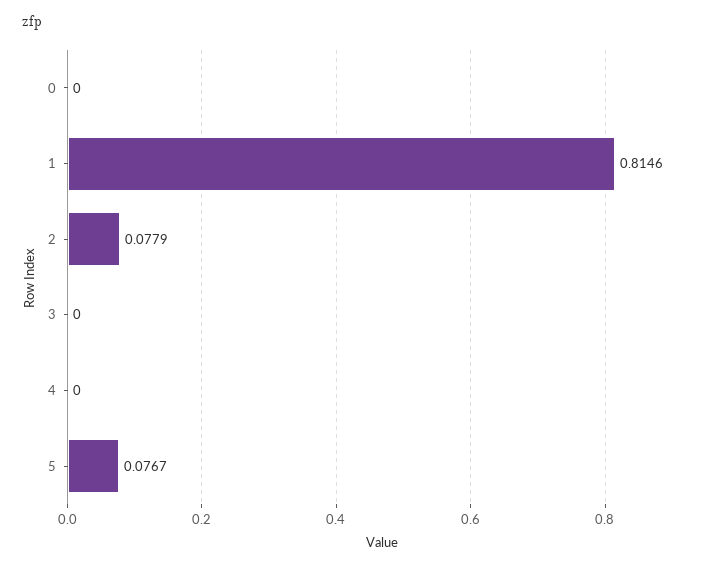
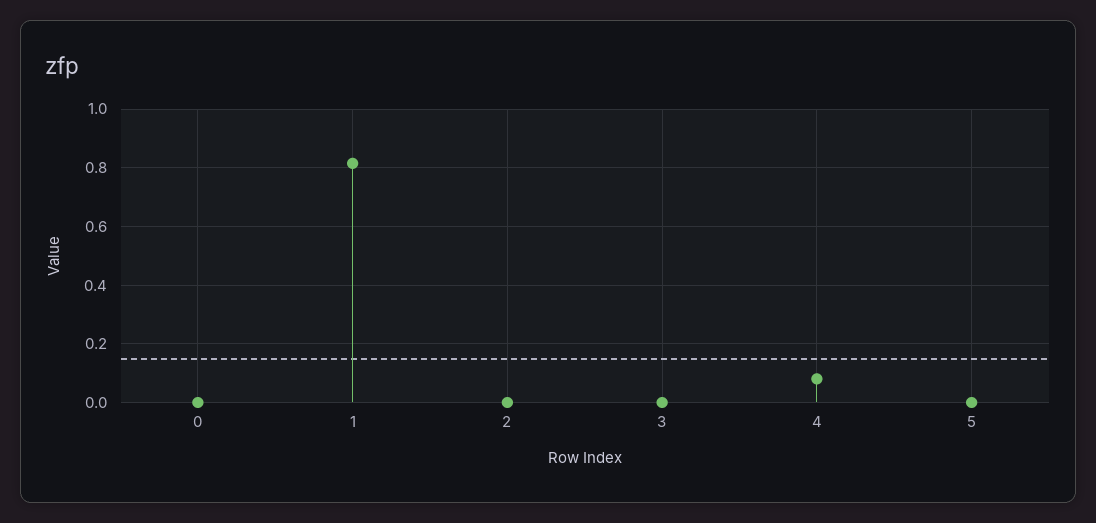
  {
    "0": 0,
    "1": 0.8146,
-   "2": 0.0779,
+   "2": 0,
    "3": 0,
-   "4": 0,
+   "4": 0.075,
-   "5": 0.0767
+   "5": 0
  }

